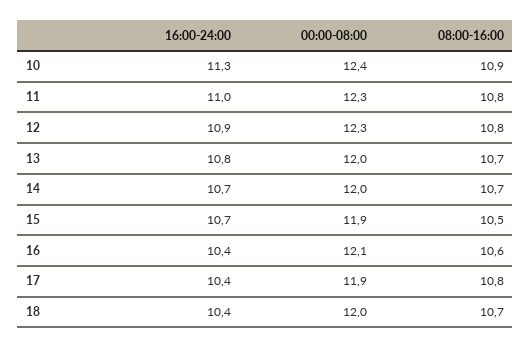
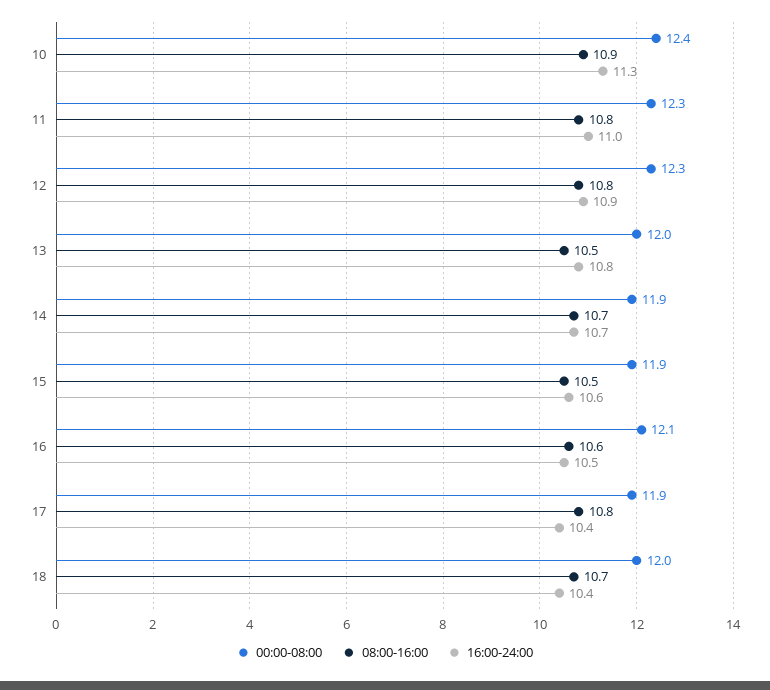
  {
    "16:00-24:00": {
      "10": 11.3,
      "11": 11,
      "12": 10.9,
      "13": 10.8,
      "14": 10.7,
-     "15": 10.7,
+     "15": 10.6,
-     "16": 10.4,
+     "16": 10.5,
      "17": 10.4,
      "18": 10.4
    },
    "00:00-08:00": {
      "10": 12.4,
      "11": 12.3,
      "12": 12.3,
      "13": 12,
-     "14": 12,
+     "14": 11.9,
      "15": 11.9,
      "16": 12.1,
      "17": 11.9,
      "18": 12
    },
    "08:00-16:00": {
      "10": 10.9,
      "11": 10.8,
      "12": 10.8,
-     "13": 10.7,
+     "13": 10.5,
      "14": 10.7,
      "15": 10.5,
      "16": 10.6,
      "17": 10.8,
      "18": 10.7
    }
  }

